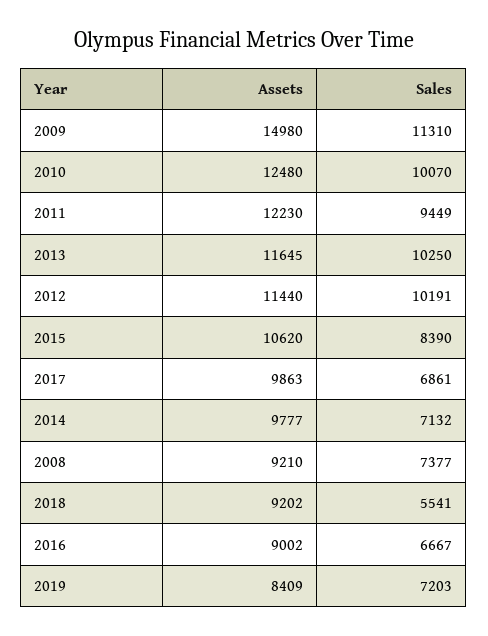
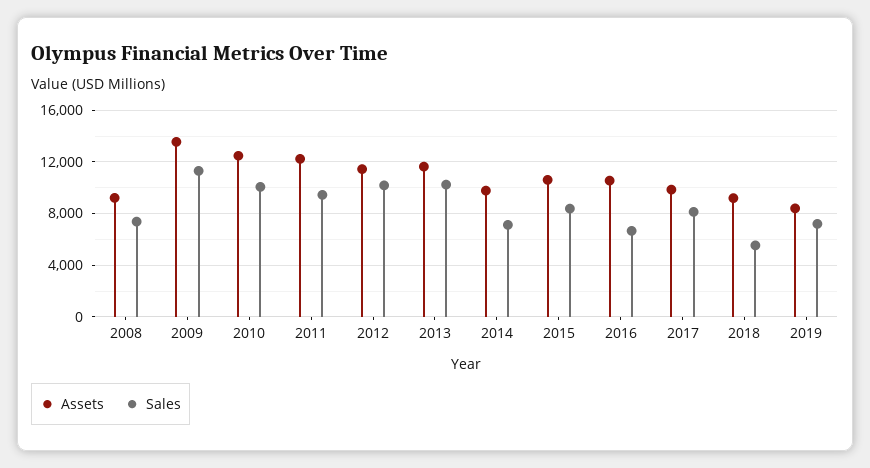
  {
    "Assets": {
-     "2009": 14980,
+     "2009": 13500,
      "2010": 12480,
      "2011": 12230,
      "2013": 11645,
      "2012": 11440,
      "2015": 10620,
      "2017": 9863,
      "2014": 9777,
      "2008": 9210,
      "2018": 9202,
-     "2016": 9002,
+     "2016": 10500,
      "2019": 8409
    },
    "Sales": {
      "2009": 11310,
      "2010": 10070,
      "2011": 9449,
      "2013": 10250,
      "2012": 10191,
      "2015": 8390,
-     "2017": 6861,
+     "2017": 8000,
      "2014": 7132,
      "2008": 7377,
      "2018": 5541,
      "2016": 6667,
      "2019": 7203
    }
  }

